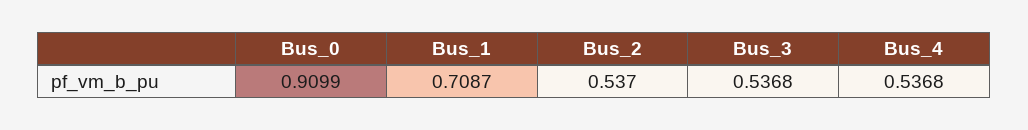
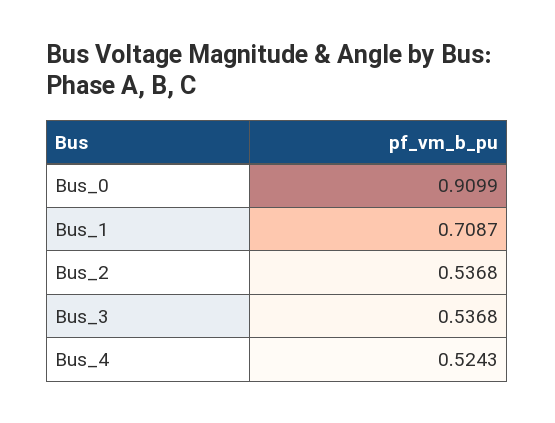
  {
    "Bus_0": 0.9099,
    "Bus_1": 0.7087,
-   "Bus_2": 0.537,
+   "Bus_2": 0.5368,
    "Bus_3": 0.5368,
-   "Bus_4": 0.5368
+   "Bus_4": 0.5243
  }

